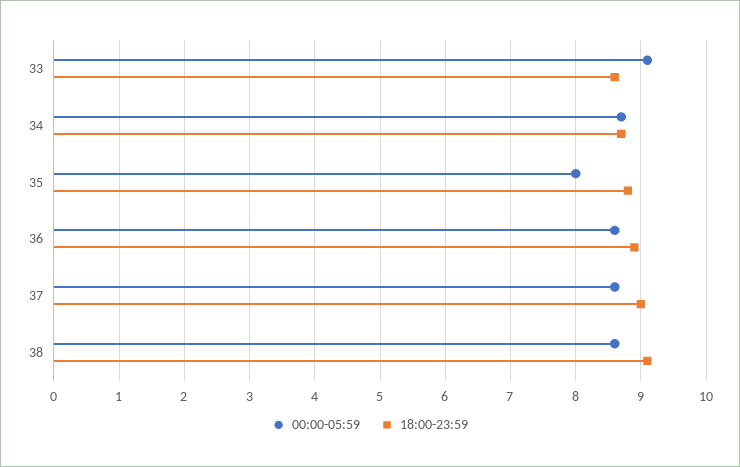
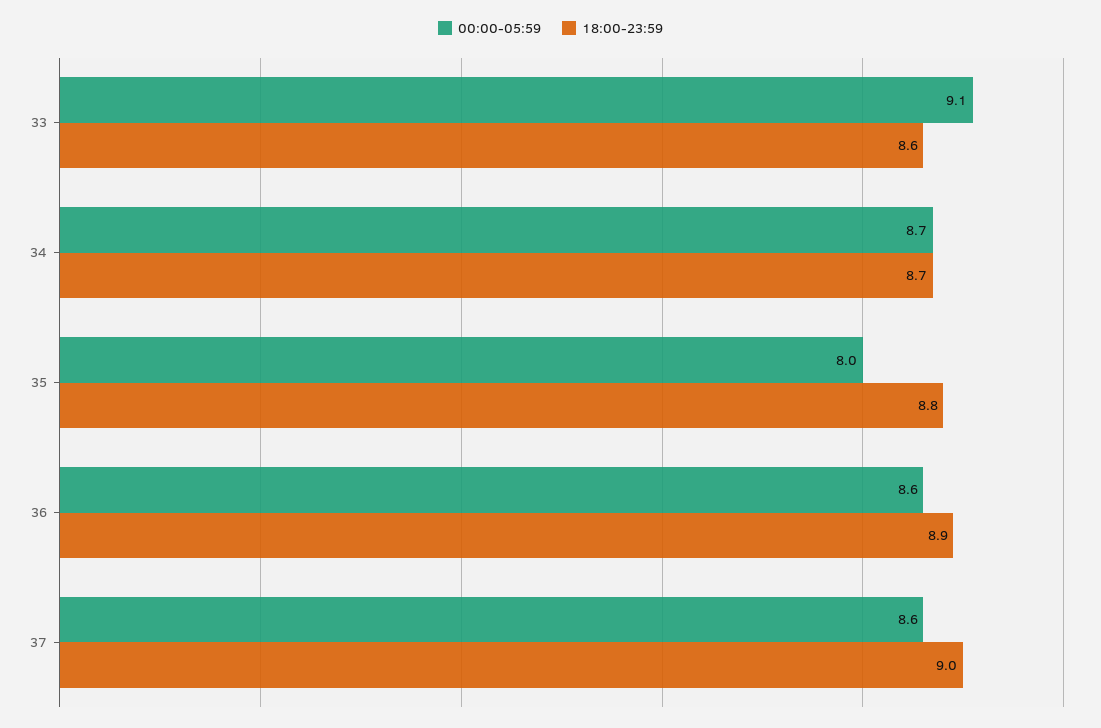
  {
    "00:00-05:59": {
      "33": 9.1,
      "34": 8.7,
      "35": 8,
      "36": 8.6,
-     "37": 8.6,
+     "37": 8.6
-     "38": 8.6
    },
    "18:00-23:59": {
      "33": 8.6,
      "34": 8.7,
      "35": 8.8,
      "36": 8.9,
-     "37": 9,
+     "37": 9
-     "38": 9.1
    }
  }

